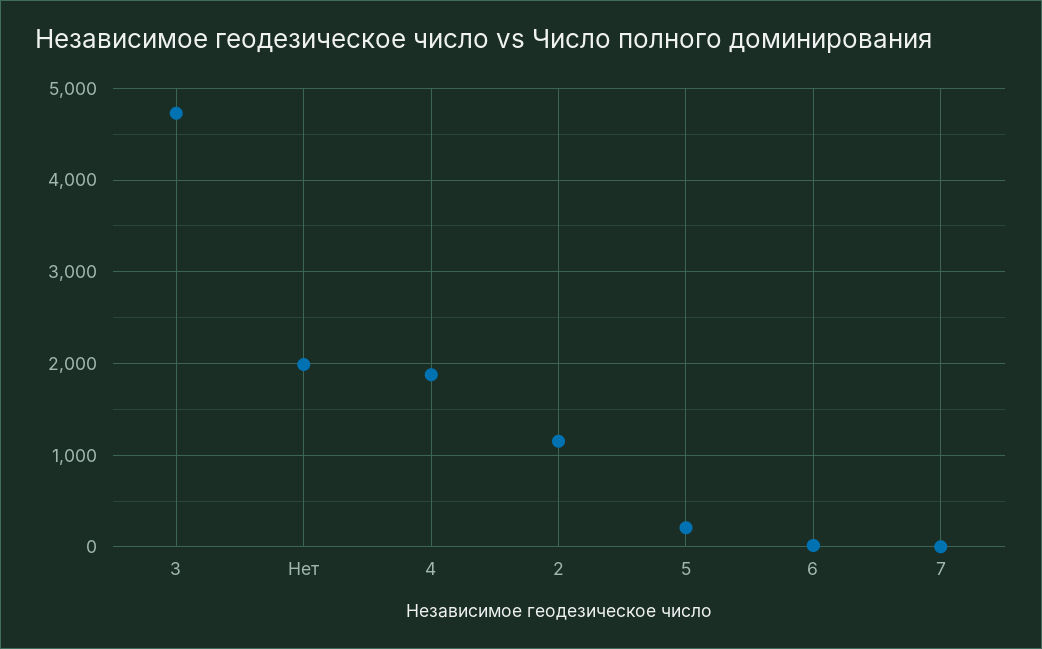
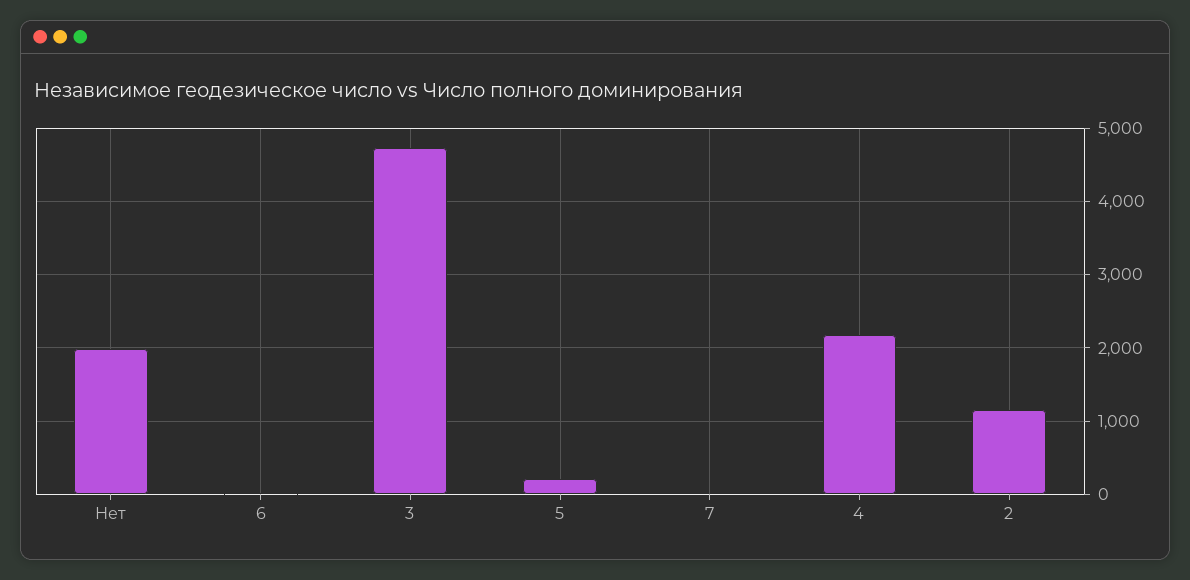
  {
    "3": 4700,
    "Нет": 2000,
-   "4": 1900,
+   "4": 2200,
    "2": 1200,
    "5": 200,
    "6": 0,
    "7": 0
  }

